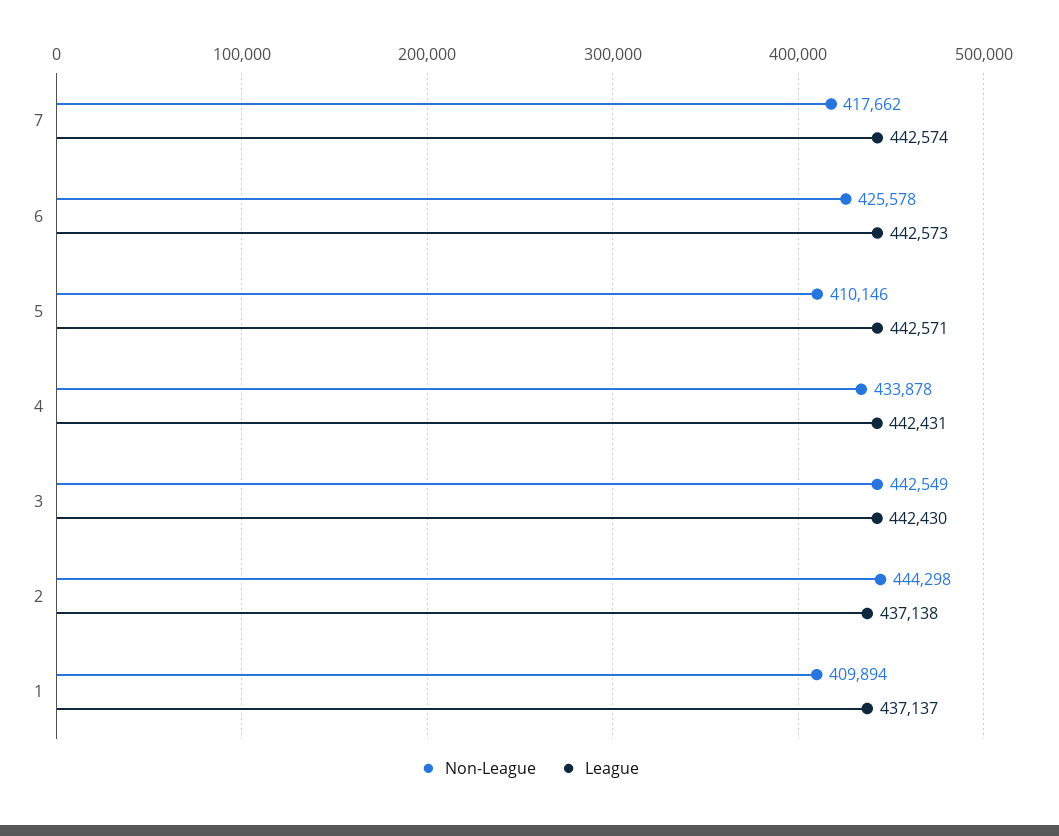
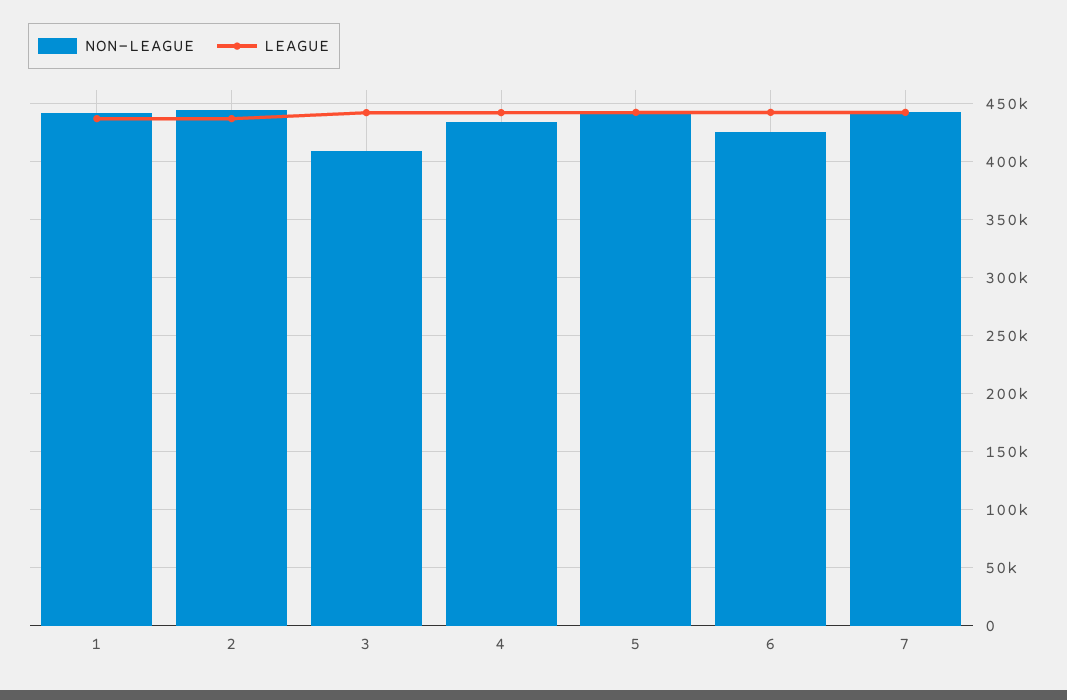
  {
    "Non-League": {
-     "7": 417662,
+     "7": 440000,
      "6": 425578,
-     "5": 410146,
+     "5": 440000,
      "4": 433878,
-     "3": 442549,
+     "3": 410000,
      "2": 444298,
-     "1": 409894
+     "1": 440000
    },
    "League": {
      "7": 442574,
      "6": 442573,
      "5": 442571,
      "4": 442431,
      "3": 442430,
      "2": 437138,
      "1": 437137
    }
  }

